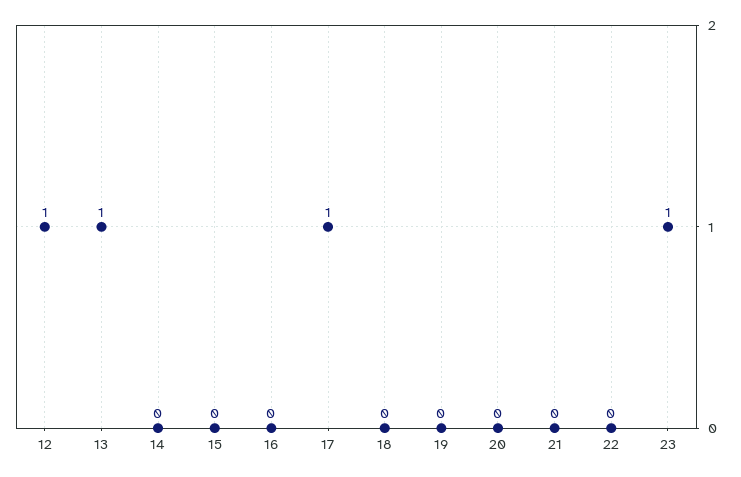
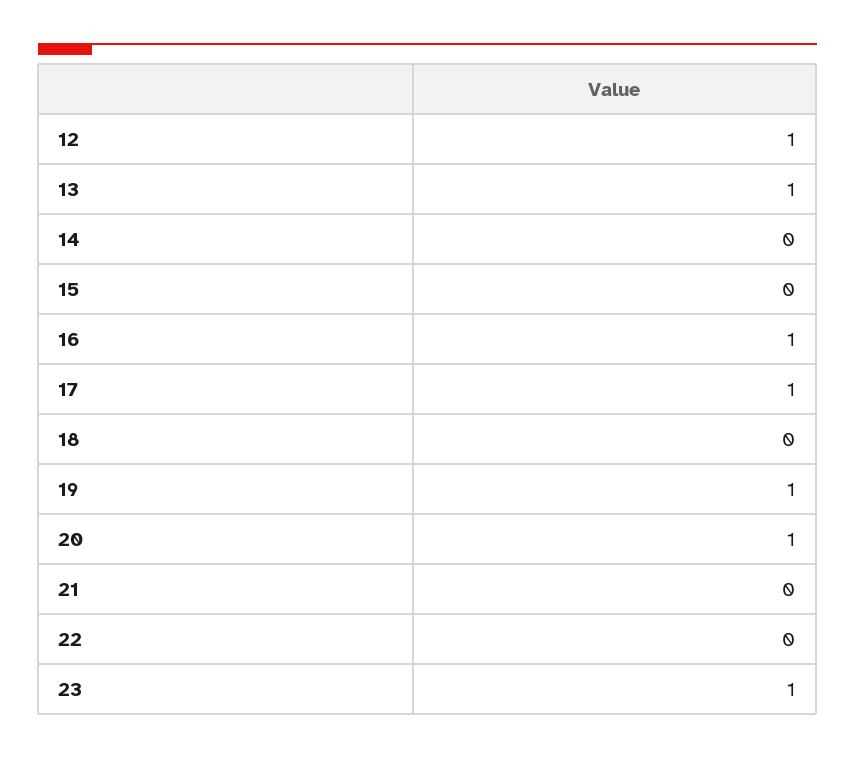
  {
    "12": 1,
    "13": 1,
    "14": 0,
    "15": 0,
-   "16": 0,
+   "16": 1,
    "17": 1,
    "18": 0,
-   "19": 0,
+   "19": 1,
-   "20": 0,
+   "20": 1,
    "21": 0,
    "22": 0,
    "23": 1
  }

